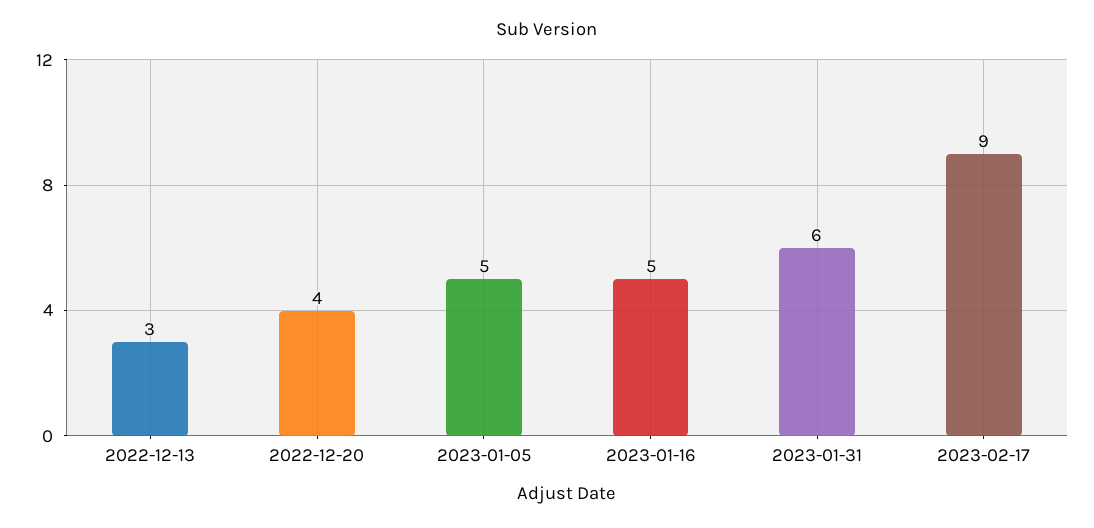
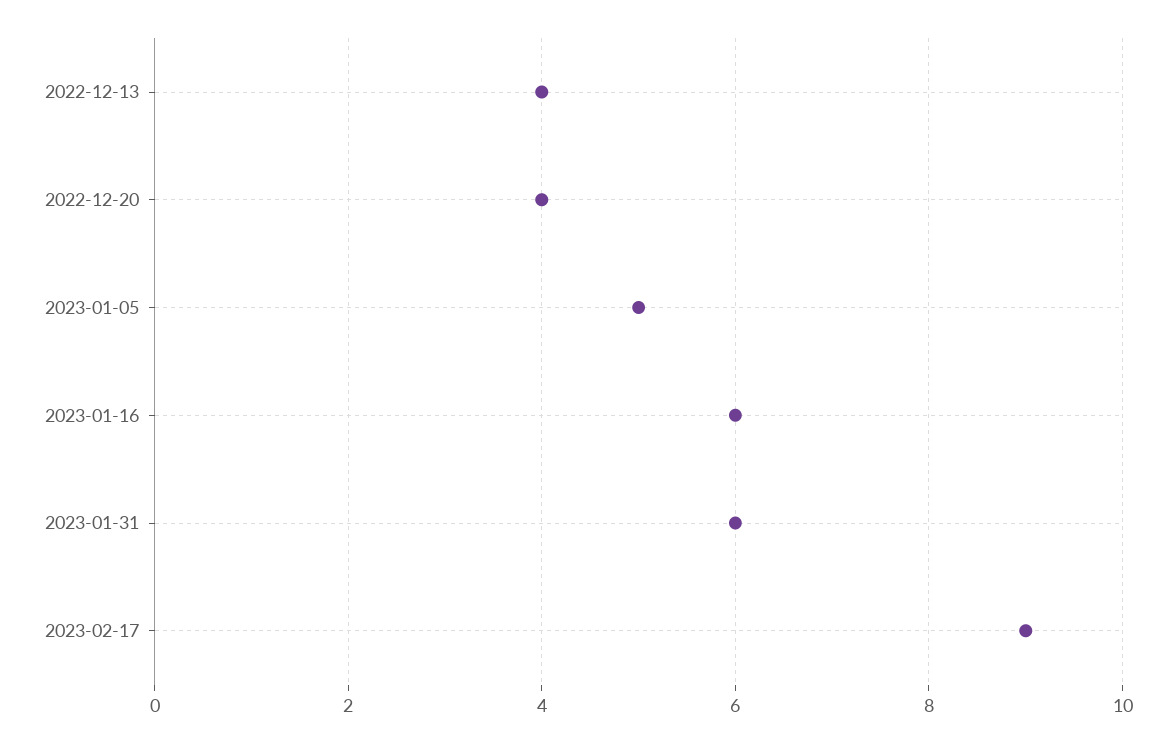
  {
-   "2022-12-13": 3,
+   "2022-12-13": 4,
    "2022-12-20": 4,
    "2023-01-05": 5,
-   "2023-01-16": 5,
+   "2023-01-16": 6,
    "2023-01-31": 6,
    "2023-02-17": 9
  }

